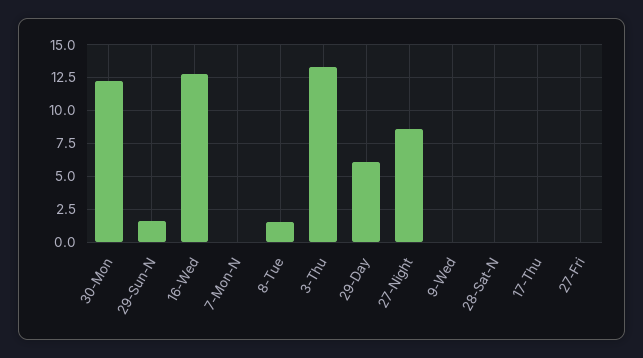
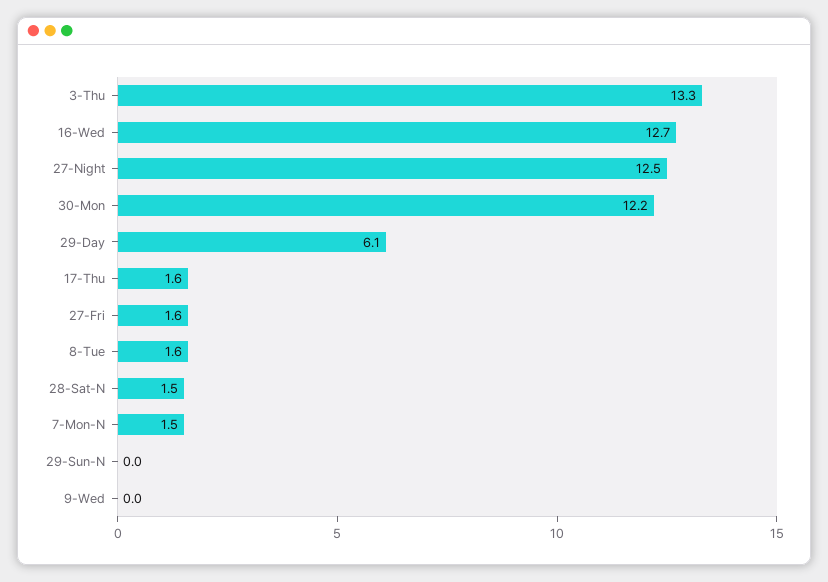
  {
    "30-Mon": 12.2,
-   "29-Sun-N": 1.5,
+   "29-Sun-N": 0,
    "16-Wed": 12.7,
-   "7-Mon-N": 0,
+   "7-Mon-N": 1.5,
    "8-Tue": 1.6,
    "3-Thu": 13.3,
    "29-Day": 6.1,
-   "27-Night": 8.5,
+   "27-Night": 12.5,
    "9-Wed": 0,
-   "28-Sat-N": 0,
+   "28-Sat-N": 1.5,
-   "17-Thu": 0,
+   "17-Thu": 1.6,
-   "27-Fri": 0
+   "27-Fri": 1.6
  }

